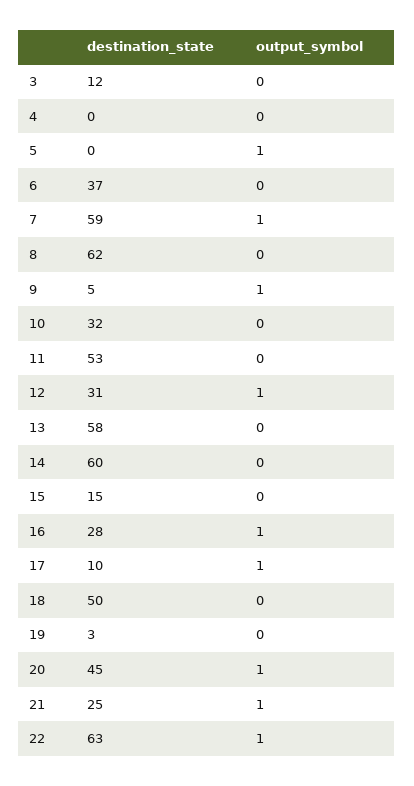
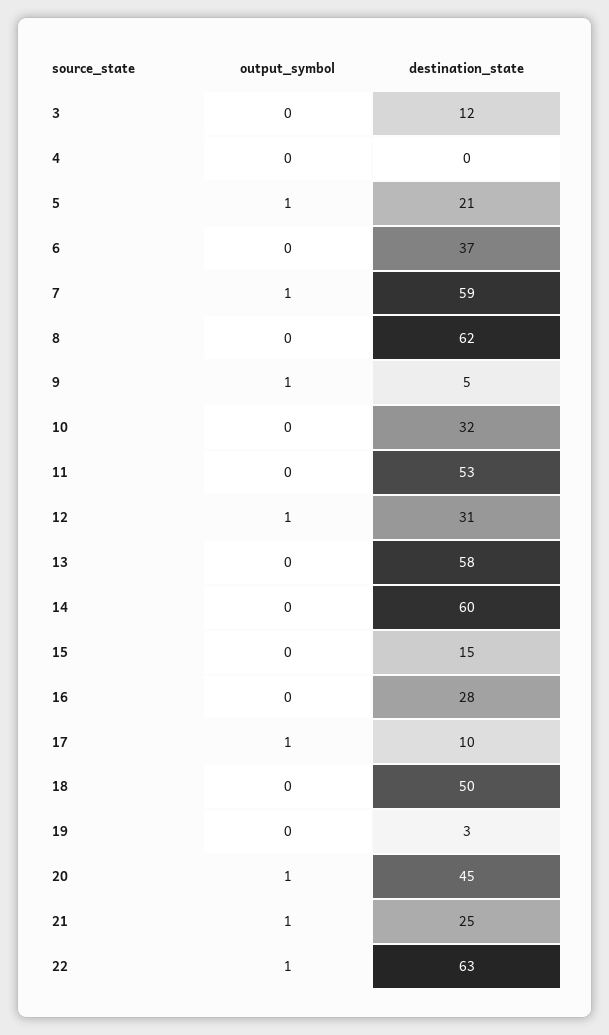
  {
    "destination_state": {
      "3": 12,
      "4": 0,
-     "5": 0,
+     "5": 21,
      "6": 37,
      "7": 59,
      "8": 62,
      "9": 5,
      "10": 32,
      "11": 53,
      "12": 31,
      "13": 58,
      "14": 60,
      "15": 15,
      "16": 28,
      "17": 10,
      "18": 50,
      "19": 3,
      "20": 45,
      "21": 25,
      "22": 63
    },
    "output_symbol": {
      "3": 0,
      "4": 0,
      "5": 1,
      "6": 0,
      "7": 1,
      "8": 0,
      "9": 1,
      "10": 0,
      "11": 0,
      "12": 1,
      "13": 0,
      "14": 0,
      "15": 0,
-     "16": 1,
+     "16": 0,
      "17": 1,
      "18": 0,
      "19": 0,
      "20": 1,
      "21": 1,
      "22": 1
    }
  }

